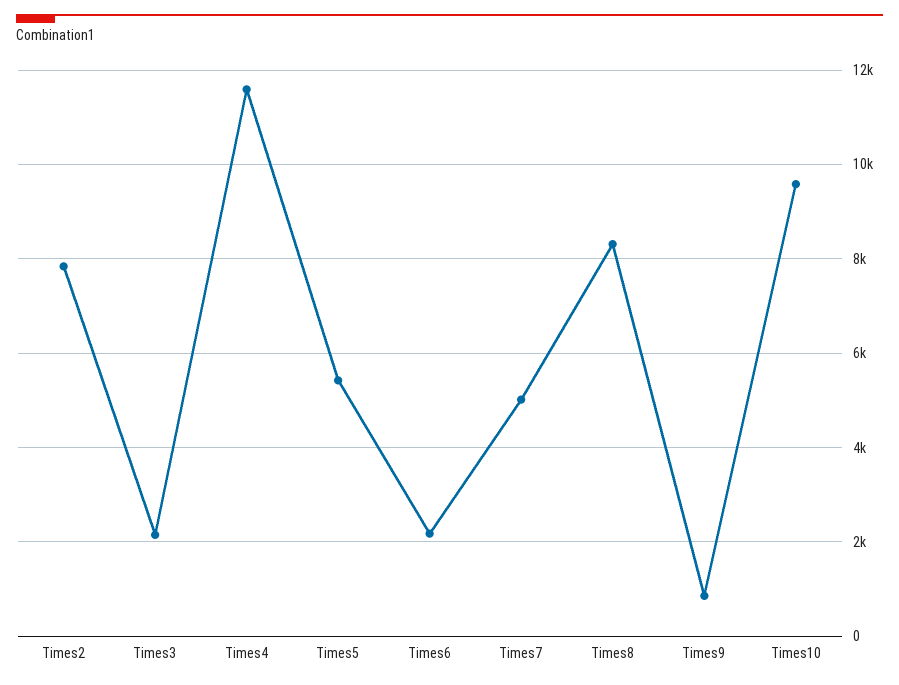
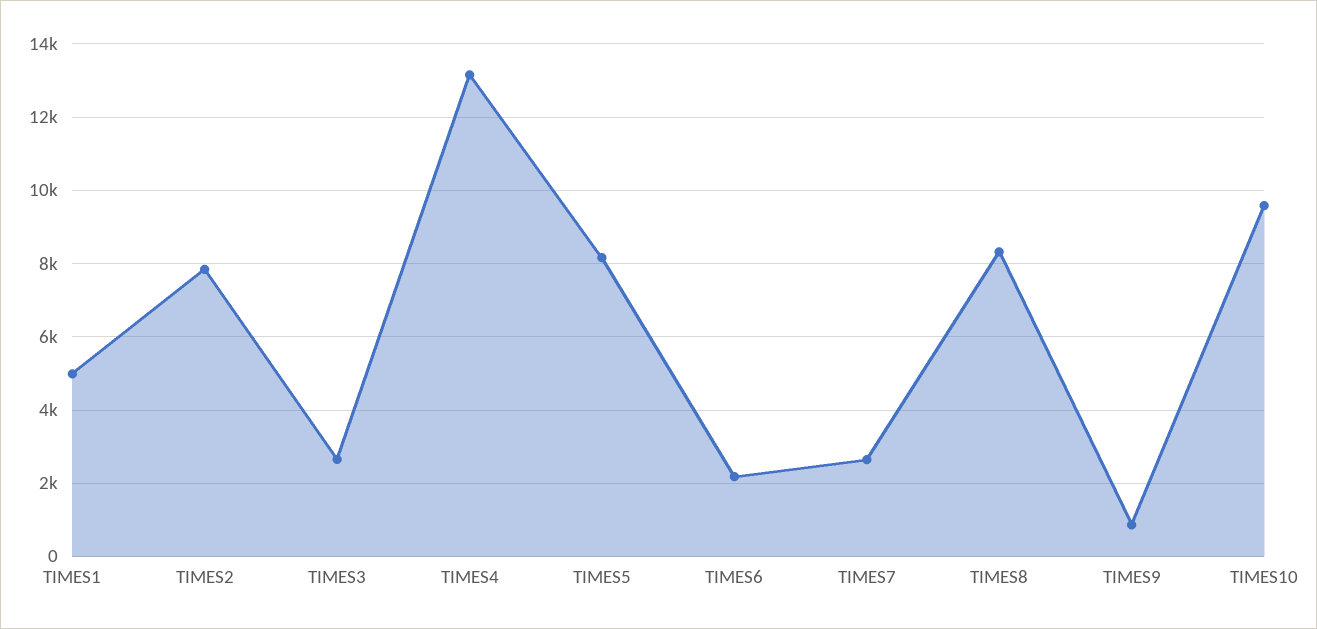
  {
    "Times2": 7800,
-   "Times3": 2200,
+   "Times3": 2600,
-   "Times4": 11600,
+   "Times4": 13200,
-   "Times5": 5400,
+   "Times5": 8200,
    "Times6": 2200,
-   "Times7": 5000,
+   "Times7": 2600,
    "Times8": 8400,
    "Times9": 800,
-   "Times10": 9600
+   "Times10": 9600,
+   "TIMES1": 5000
  }

